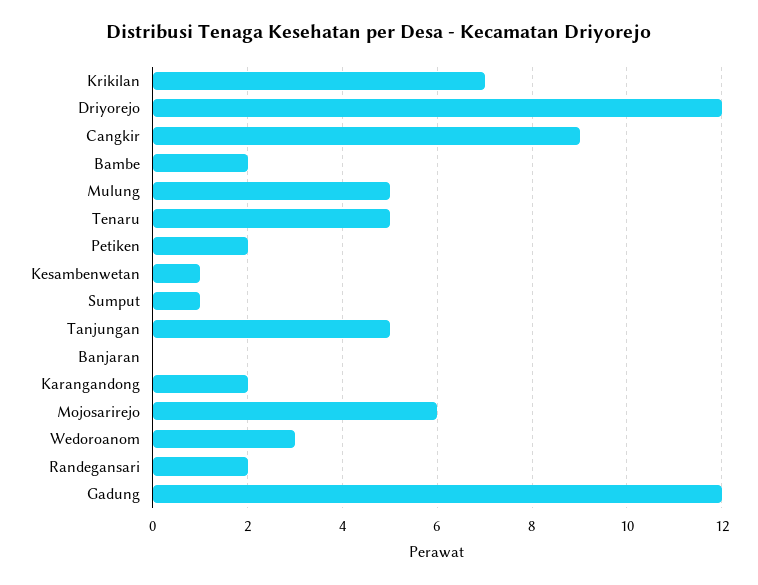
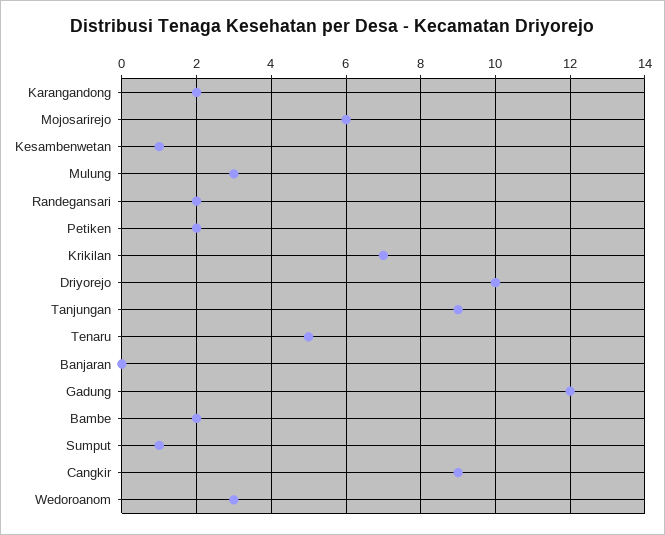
  {
    "Krikilan": 7,
-   "Driyorejo": 12,
+   "Driyorejo": 10,
    "Cangkir": 9,
    "Bambe": 2,
-   "Mulung": 5,
+   "Mulung": 3,
    "Tenaru": 5,
    "Petiken": 2,
    "Kesambenwetan": 1,
    "Sumput": 1,
-   "Tanjungan": 5,
+   "Tanjungan": 9,
    "Banjaran": 0,
    "Karangandong": 2,
    "Mojosarirejo": 6,
    "Wedoroanom": 3,
    "Randegansari": 2,
    "Gadung": 12
  }

